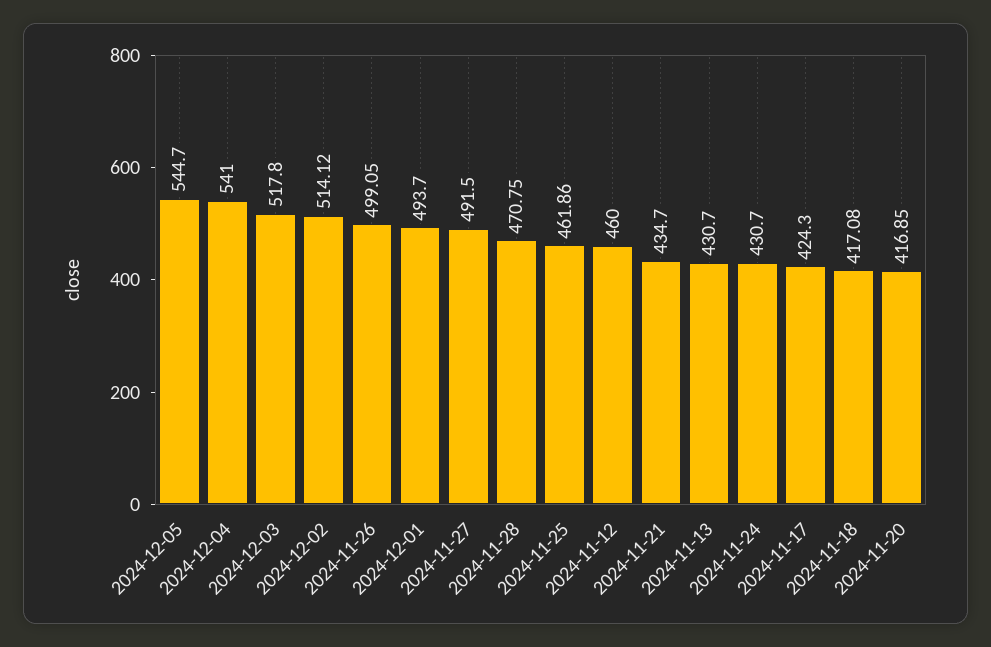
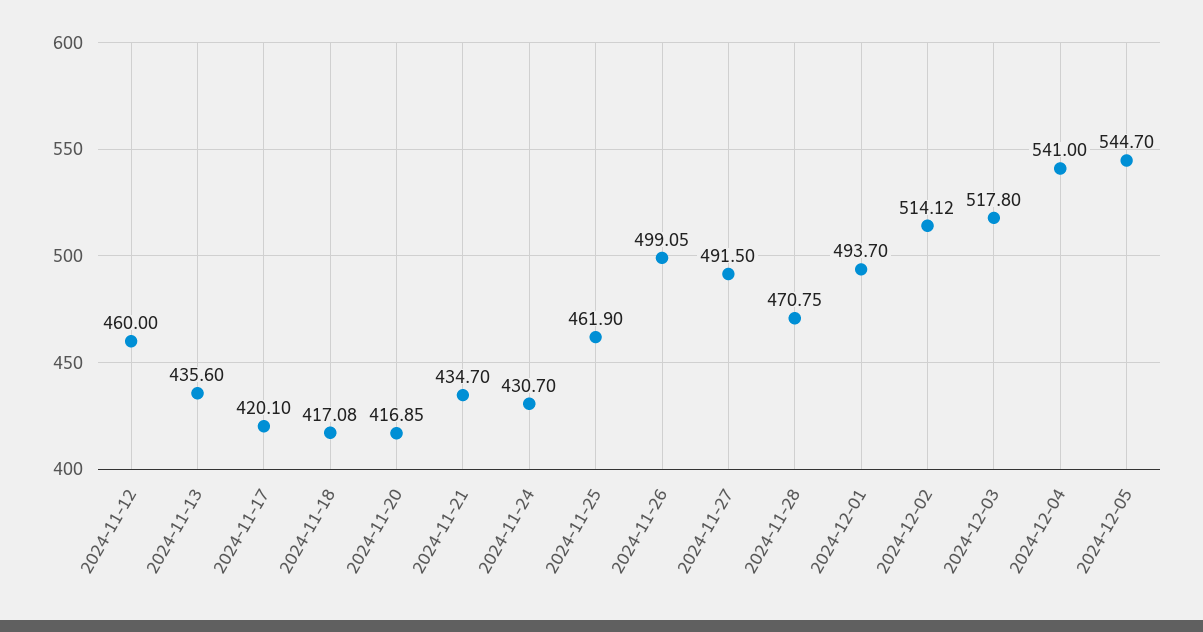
  {
    "2024-12-05": 544.7,
    "2024-12-04": 541,
    "2024-12-03": 517.8,
    "2024-12-02": 514.12,
    "2024-11-26": 499.05,
    "2024-12-01": 493.7,
    "2024-11-27": 491.5,
    "2024-11-28": 470.75,
-   "2024-11-25": 461.86,
+   "2024-11-25": 461.9,
    "2024-11-12": 460,
    "2024-11-21": 434.7,
-   "2024-11-13": 430.7,
+   "2024-11-13": 435.6,
    "2024-11-24": 430.7,
-   "2024-11-17": 424.3,
+   "2024-11-17": 420.1,
    "2024-11-18": 417.08,
    "2024-11-20": 416.85
  }

